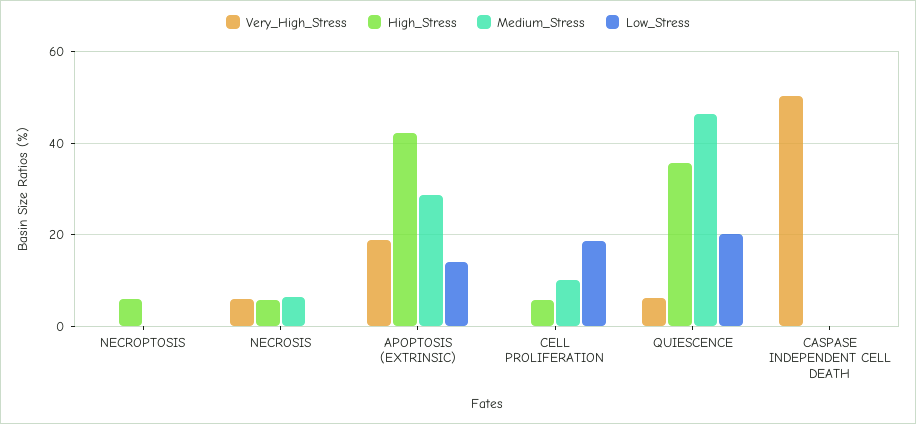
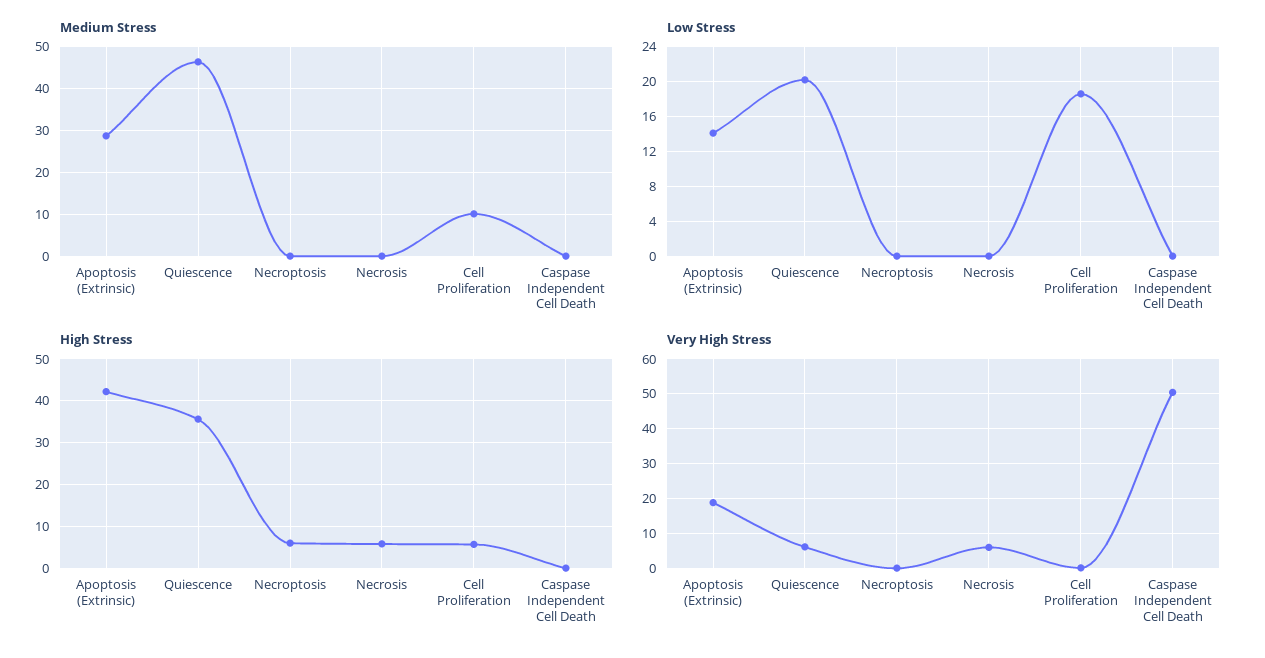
  {
    "Very_High_Stress": {
      "NECROPTOSIS": 0,
      "NECROSIS": 6,
      "APOPTOSIS (EXTRINSIC)": 18,
      "CELL PROLIFERATION": 0,
      "QUIESCENCE": 6,
      "CASPASE INDEPENDENT CELL DEATH": 50
    },
    "High_Stress": {
      "NECROPTOSIS": 6,
      "NECROSIS": 6,
      "APOPTOSIS (EXTRINSIC)": 42,
      "CELL PROLIFERATION": 6,
      "QUIESCENCE": 36,
      "CASPASE INDEPENDENT CELL DEATH": 0
    },
    "Medium_Stress": {
      "NECROPTOSIS": 0,
-     "NECROSIS": 6,
+     "NECROSIS": 0,
      "APOPTOSIS (EXTRINSIC)": 28,
      "CELL PROLIFERATION": 10,
      "QUIESCENCE": 46,
      "CASPASE INDEPENDENT CELL DEATH": 0
    },
    "Low_Stress": {
      "NECROPTOSIS": 0,
      "NECROSIS": 0,
      "APOPTOSIS (EXTRINSIC)": 14,
      "CELL PROLIFERATION": 19,
      "QUIESCENCE": 20,
      "CASPASE INDEPENDENT CELL DEATH": 0
    }
  }

